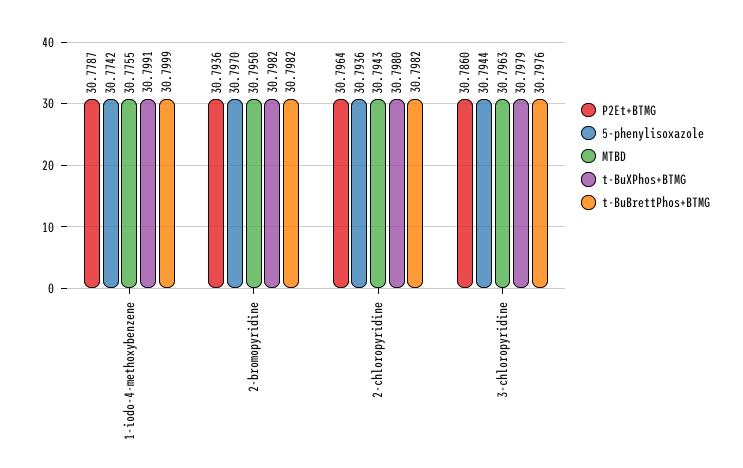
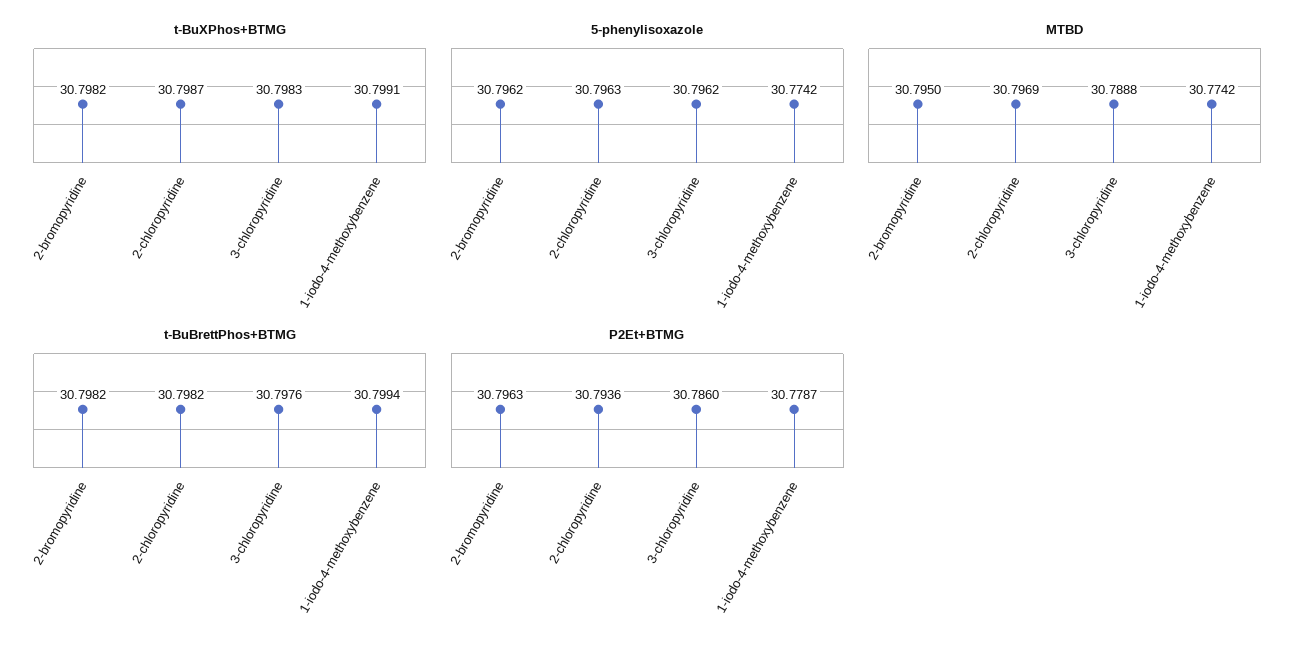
  {
    "P2Et+BTMG": {
      "1-iodo-4-methoxybenzene": 30.7787,
-     "2-bromopyridine": 30.7936,
+     "2-bromopyridine": 30.7963,
-     "2-chloropyridine": 30.7964,
+     "2-chloropyridine": 30.7936,
      "3-chloropyridine": 30.786
    },
    "5-phenylisoxazole": {
      "1-iodo-4-methoxybenzene": 30.7742,
-     "2-bromopyridine": 30.797,
+     "2-bromopyridine": 30.7962,
-     "2-chloropyridine": 30.7936,
+     "2-chloropyridine": 30.7963,
-     "3-chloropyridine": 30.7944
+     "3-chloropyridine": 30.7962
    },
    "MTBD": {
-     "1-iodo-4-methoxybenzene": 30.7755,
+     "1-iodo-4-methoxybenzene": 30.7742,
      "2-bromopyridine": 30.795,
-     "2-chloropyridine": 30.7943,
+     "2-chloropyridine": 30.7969,
-     "3-chloropyridine": 30.7963
+     "3-chloropyridine": 30.7888
    },
    "t-BuXPhos+BTMG": {
      "1-iodo-4-methoxybenzene": 30.7991,
      "2-bromopyridine": 30.7982,
-     "2-chloropyridine": 30.798,
+     "2-chloropyridine": 30.7987,
-     "3-chloropyridine": 30.7979
+     "3-chloropyridine": 30.7983
    },
    "t-BuBrettPhos+BTMG": {
-     "1-iodo-4-methoxybenzene": 30.7999,
+     "1-iodo-4-methoxybenzene": 30.7994,
      "2-bromopyridine": 30.7982,
      "2-chloropyridine": 30.7982,
      "3-chloropyridine": 30.7976
    }
  }

